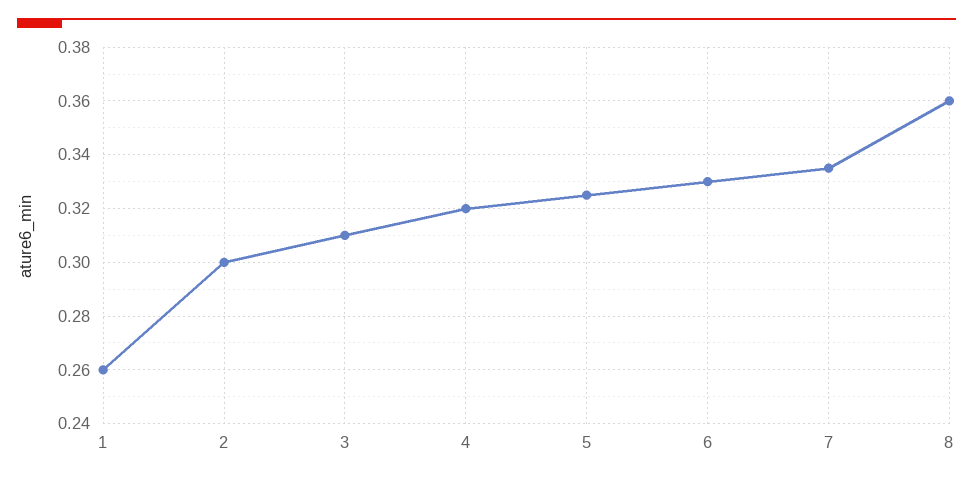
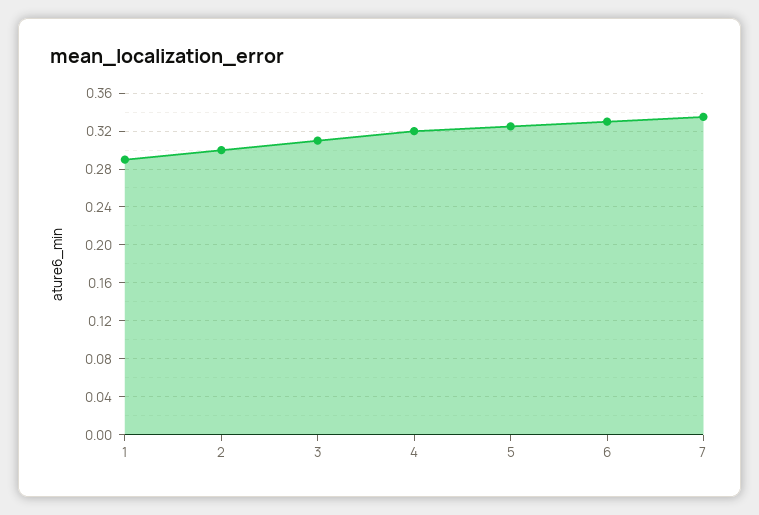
  {
-   "1": 0.26,
+   "1": 0.29,
    "2": 0.3,
    "3": 0.31,
    "4": 0.32,
    "5": 0.325,
    "6": 0.33,
-   "7": 0.335,
+   "7": 0.335
-   "8": 0.36
  }

